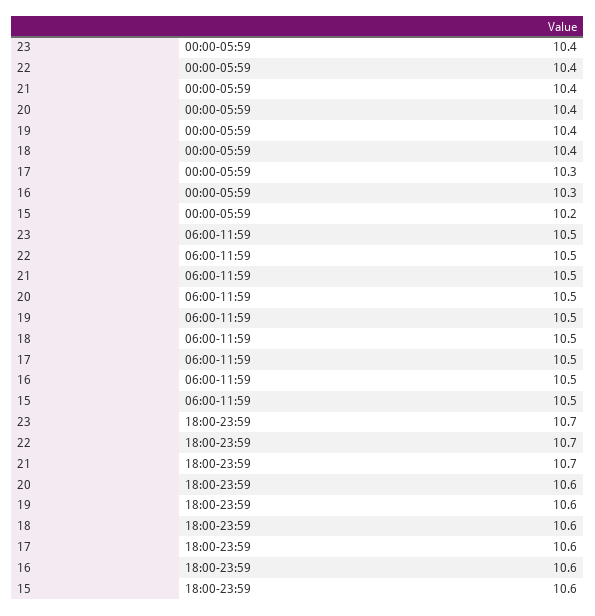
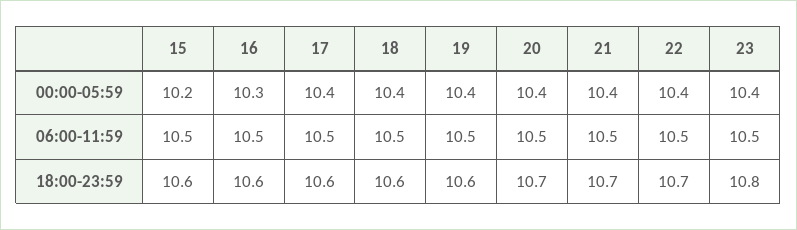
  {
    "23": {
      "00:00-05:59": 10.4,
      "06:00-11:59": 10.5,
-     "18:00-23:59": 10.7
+     "18:00-23:59": 10.8
    },
    "22": {
      "00:00-05:59": 10.4,
      "06:00-11:59": 10.5,
      "18:00-23:59": 10.7
    },
    "21": {
      "00:00-05:59": 10.4,
      "06:00-11:59": 10.5,
      "18:00-23:59": 10.7
    },
    "20": {
      "00:00-05:59": 10.4,
      "06:00-11:59": 10.5,
-     "18:00-23:59": 10.6
+     "18:00-23:59": 10.7
    },
    "19": {
      "00:00-05:59": 10.4,
      "06:00-11:59": 10.5,
      "18:00-23:59": 10.6
    },
    "18": {
      "00:00-05:59": 10.4,
      "06:00-11:59": 10.5,
      "18:00-23:59": 10.6
    },
    "17": {
-     "00:00-05:59": 10.3,
+     "00:00-05:59": 10.4,
      "06:00-11:59": 10.5,
      "18:00-23:59": 10.6
    },
    "16": {
      "00:00-05:59": 10.3,
      "06:00-11:59": 10.5,
      "18:00-23:59": 10.6
    },
    "15": {
      "00:00-05:59": 10.2,
      "06:00-11:59": 10.5,
      "18:00-23:59": 10.6
    }
  }

